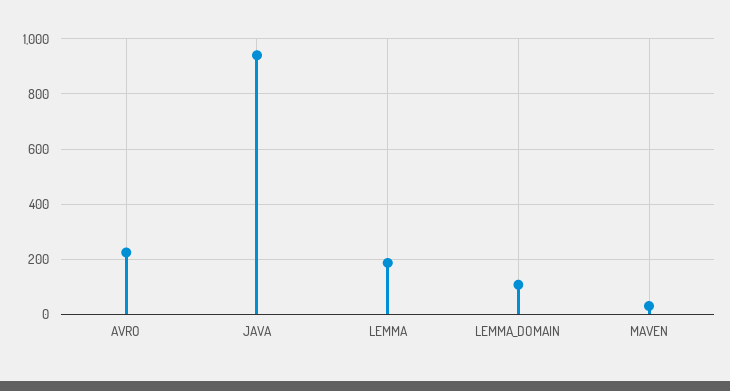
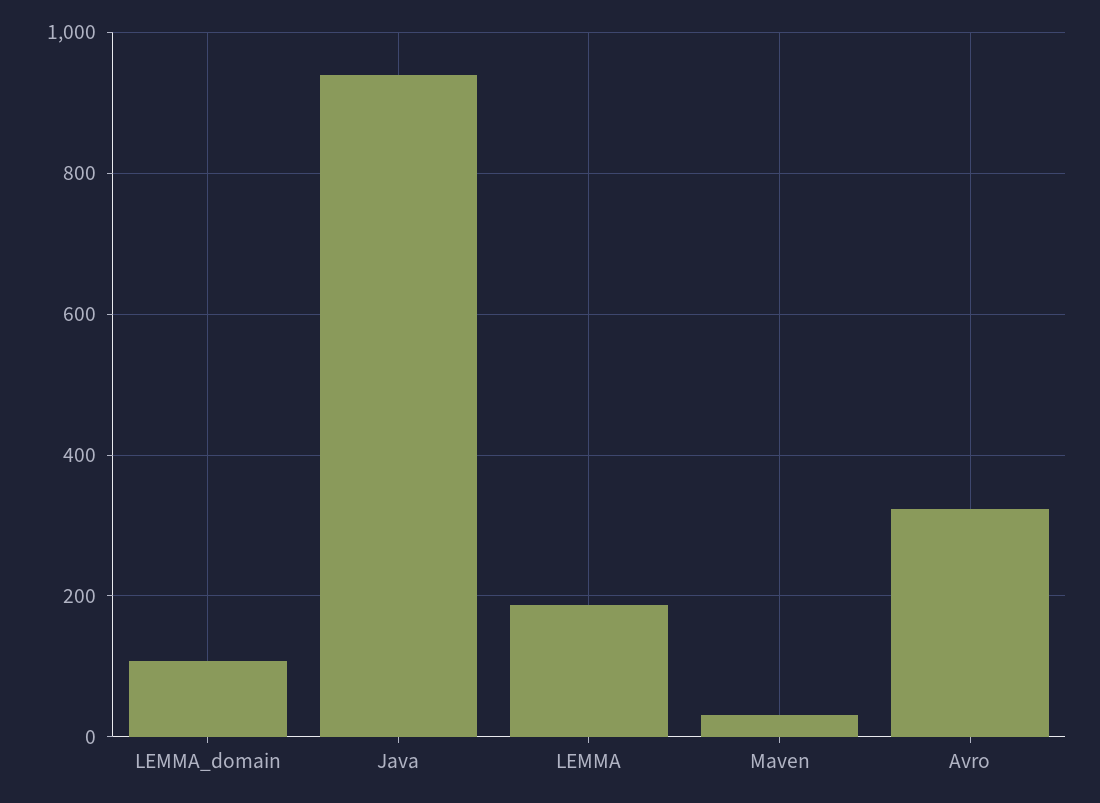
  {
-   "AVRO": 225,
+   "AVRO": 320,
    "JAVA": 940,
    "LEMMA": 180,
    "LEMMA_DOMAIN": 100,
    "MAVEN": 40
  }

